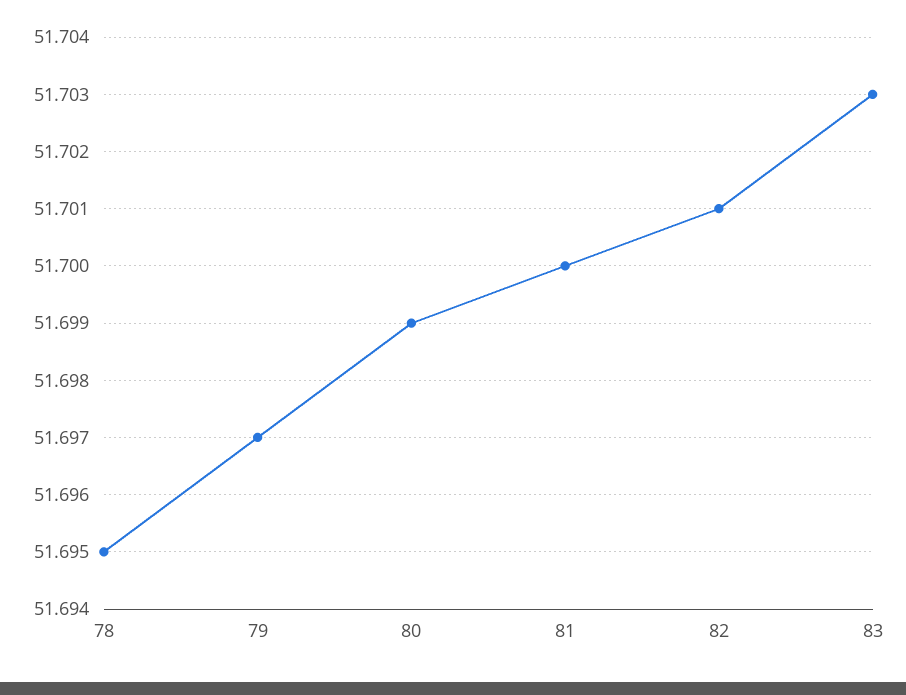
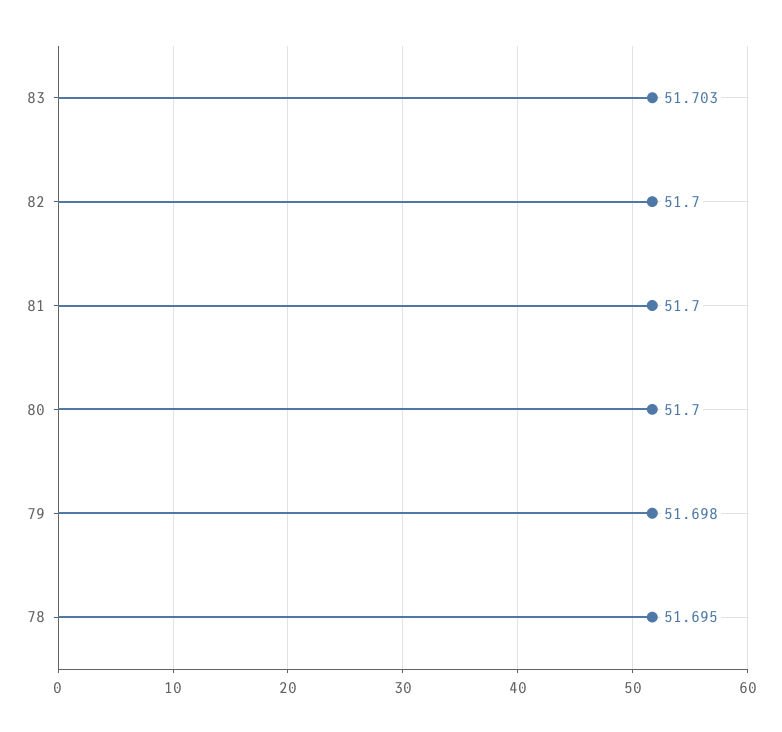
  {
    "78": 51.695,
-   "79": 51.697,
+   "79": 51.698,
-   "80": 51.699,
+   "80": 51.7,
    "81": 51.7,
-   "82": 51.701,
+   "82": 51.7,
    "83": 51.703
  }

